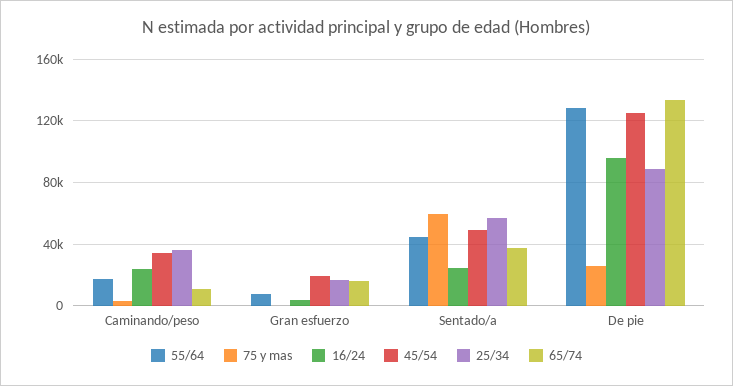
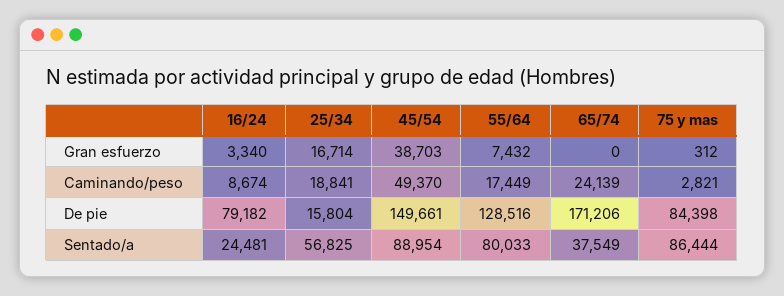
  {
    "55/64": {
      "Caminando/peso": 17449,
      "Gran esfuerzo": 7432,
-     "Sentado/a": 45000,
+     "Sentado/a": 80033,
      "De pie": 128516
    },
    "75 y mas": {
      "Caminando/peso": 2821,
      "Gran esfuerzo": 312,
-     "Sentado/a": 60000,
+     "Sentado/a": 86444,
-     "De pie": 25000
+     "De pie": 84398
    },
    "16/24": {
-     "Caminando/peso": 25000,
+     "Caminando/peso": 8674,
      "Gran esfuerzo": 3340,
      "Sentado/a": 24481,
-     "De pie": 95000
+     "De pie": 79182
    },
    "45/54": {
-     "Caminando/peso": 35000,
+     "Caminando/peso": 49370,
-     "Gran esfuerzo": 20000,
+     "Gran esfuerzo": 38703,
-     "Sentado/a": 50000,
+     "Sentado/a": 88954,
-     "De pie": 125000
+     "De pie": 149661
    },
    "25/34": {
-     "Caminando/peso": 35000,
+     "Caminando/peso": 18841,
      "Gran esfuerzo": 16714,
      "Sentado/a": 56825,
-     "De pie": 90000
+     "De pie": 15804
    },
    "65/74": {
-     "Caminando/peso": 10000,
+     "Caminando/peso": 24139,
-     "Gran esfuerzo": 15000,
+     "Gran esfuerzo": 0,
      "Sentado/a": 37549,
-     "De pie": 135000
+     "De pie": 171206
    }
  }

